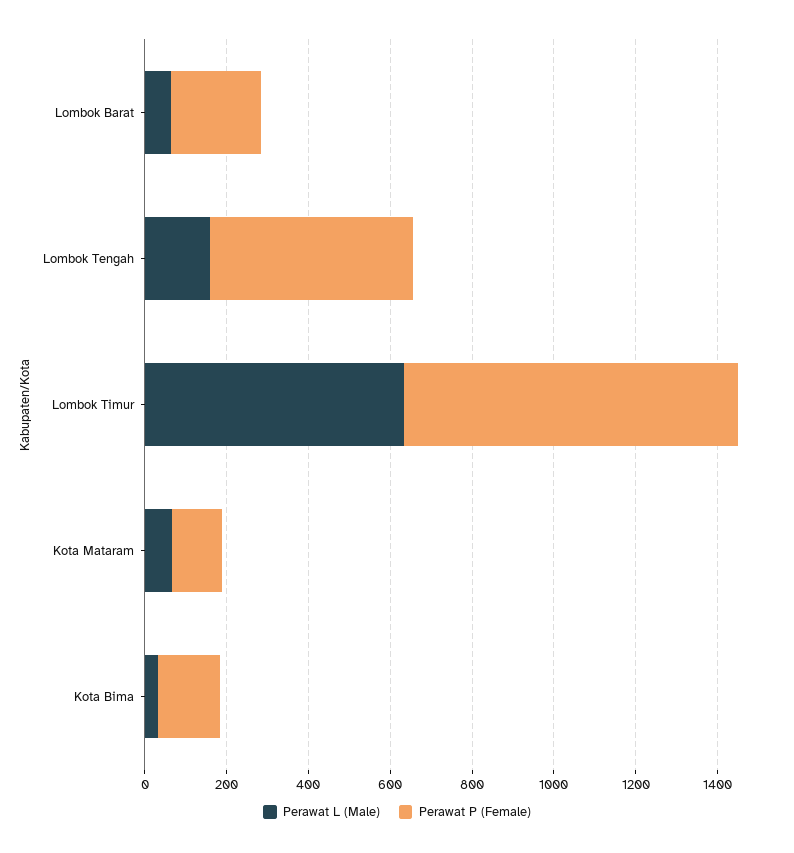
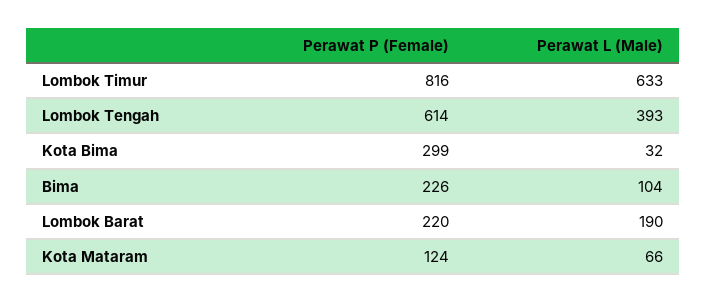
  {
    "Perawat L (Male)": {
-     "Lombok Barat": 50,
+     "Lombok Barat": 190,
-     "Lombok Tengah": 150,
+     "Lombok Tengah": 393,
      "Lombok Timur": 633,
      "Kota Mataram": 66,
-     "Kota Bima": 32
+     "Kota Bima": 32,
+     "Bima": 104
    },
    "Perawat P (Female)": {
      "Lombok Barat": 220,
-     "Lombok Tengah": 500,
+     "Lombok Tengah": 614,
      "Lombok Timur": 816,
      "Kota Mataram": 124,
-     "Kota Bima": 150
+     "Kota Bima": 299,
+     "Bima": 226
    }
  }

